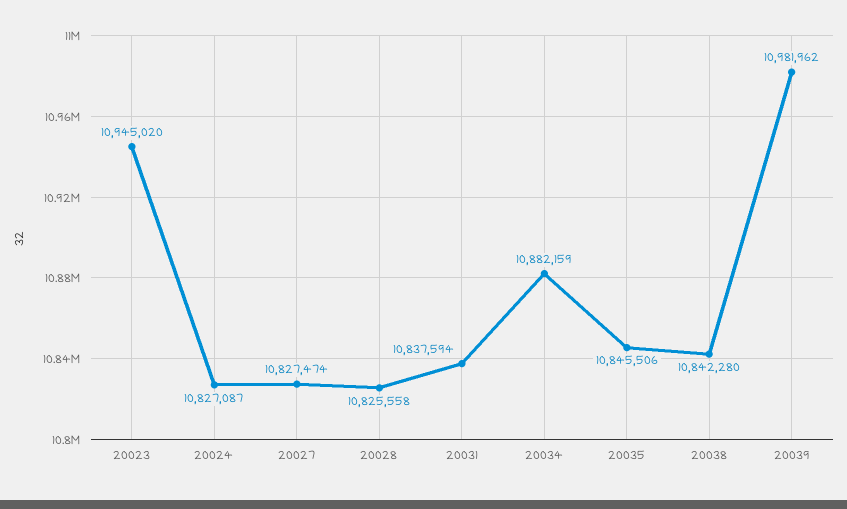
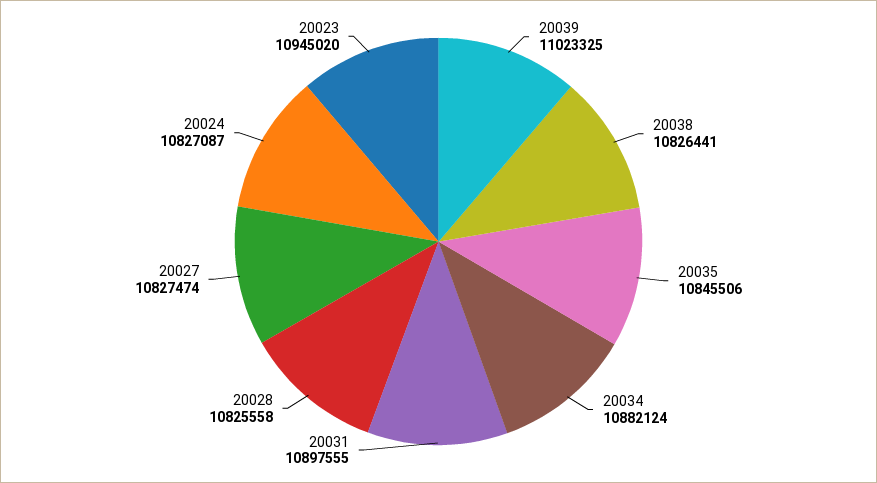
  {
    "20023": 10945020,
    "20024": 10827087,
    "20027": 10827474,
    "20028": 10825558,
-   "20031": 10837594,
+   "20031": 10897555,
-   "20034": 10882159,
+   "20034": 10882124,
    "20035": 10845506,
-   "20038": 10842280,
+   "20038": 10826441,
-   "20039": 10981962
+   "20039": 11023325
  }

